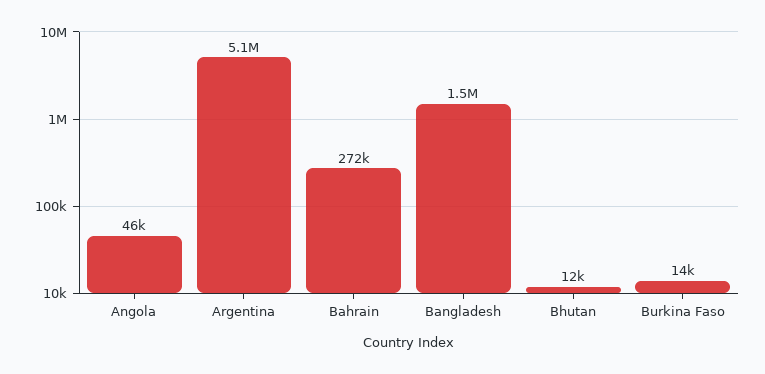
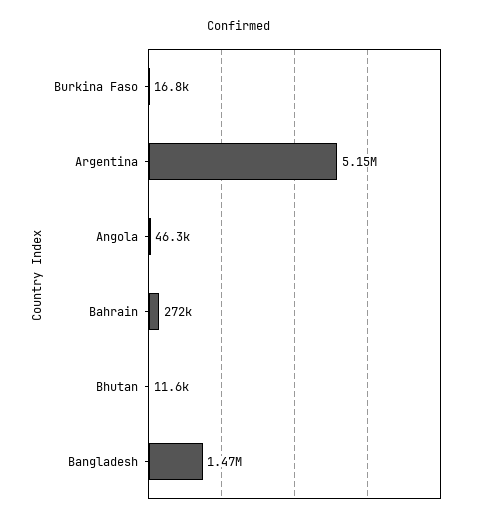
  {
    "Angola": 46300,
    "Argentina": 5150000,
    "Bahrain": 272000,
    "Bangladesh": 1470000,
    "Bhutan": 11600,
-   "Burkina Faso": 14000
+   "Burkina Faso": 16800
  }

